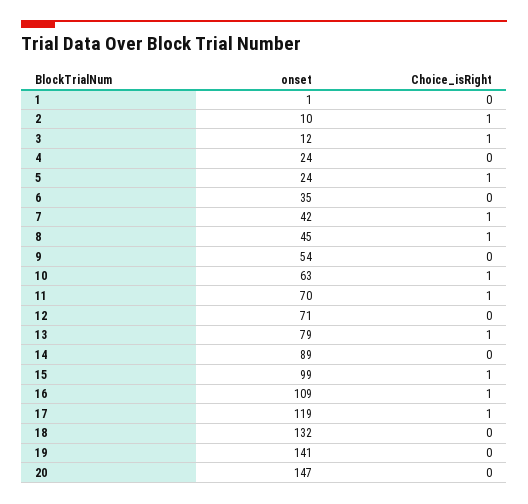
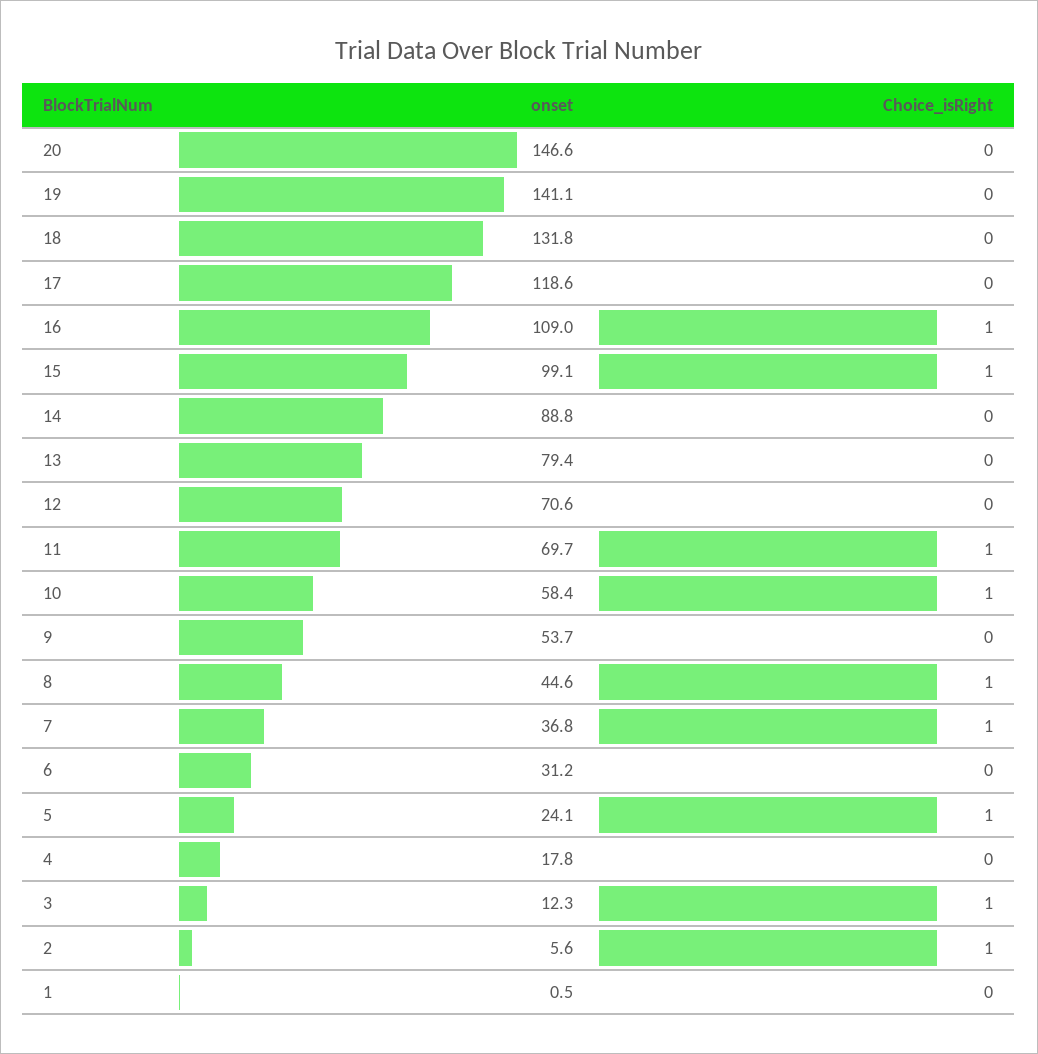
  {
    "onset": {
      "1": 0.5,
-     "2": 10,
+     "2": 5.6,
      "3": 12.3,
-     "4": 24,
+     "4": 17.8,
      "5": 24.1,
-     "6": 35,
+     "6": 31.2,
-     "7": 42,
+     "7": 36.8,
      "8": 44.6,
      "9": 53.7,
-     "10": 63,
+     "10": 58.4,
      "11": 69.7,
      "12": 70.6,
      "13": 79.4,
      "14": 88.8,
      "15": 99.1,
      "16": 109,
      "17": 118.6,
      "18": 131.8,
      "19": 141.1,
      "20": 146.6
    },
    "Choice_isRight": {
      "1": 0,
      "2": 1,
      "3": 1,
      "4": 0,
      "5": 1,
      "6": 0,
      "7": 1,
      "8": 1,
      "9": 0,
      "10": 1,
      "11": 1,
      "12": 0,
-     "13": 1,
+     "13": 0,
      "14": 0,
      "15": 1,
      "16": 1,
-     "17": 1,
+     "17": 0,
      "18": 0,
      "19": 0,
      "20": 0
    }
  }

